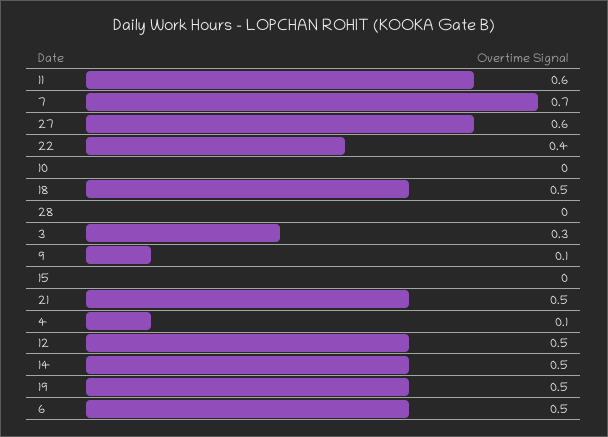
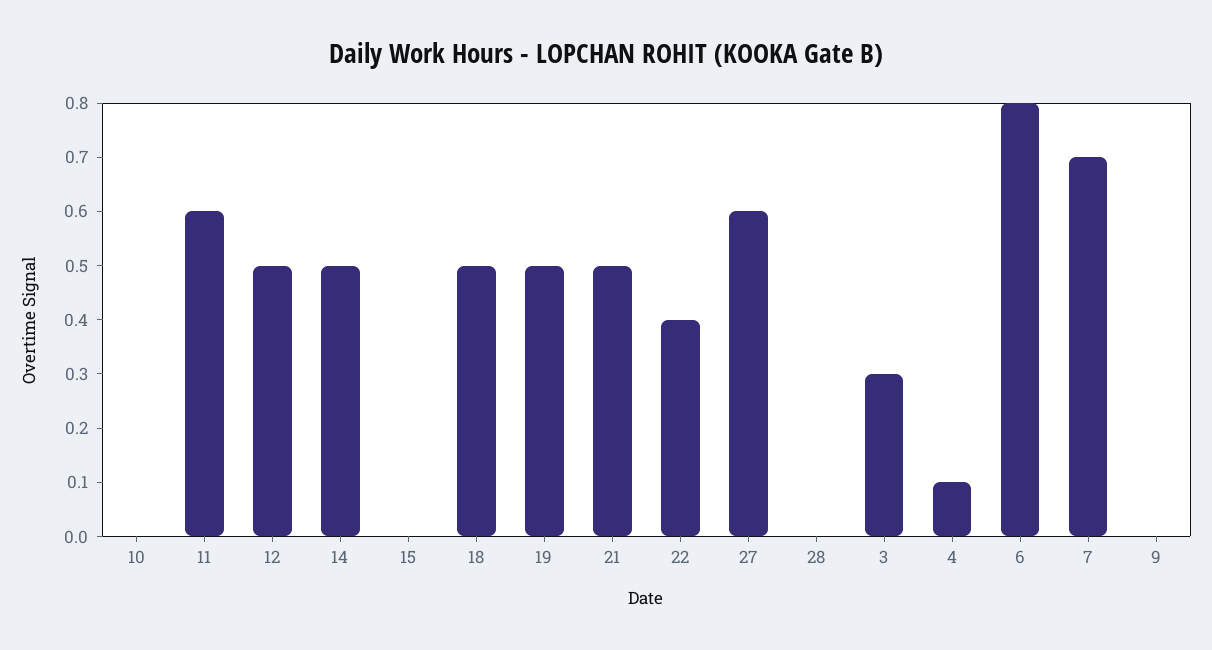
  {
    "11": 0.6,
    "7": 0.7,
    "27": 0.6,
    "22": 0.4,
    "10": 0,
    "18": 0.5,
    "28": 0,
    "3": 0.3,
-   "9": 0.1,
+   "9": 0,
    "15": 0,
    "21": 0.5,
    "4": 0.1,
    "12": 0.5,
    "14": 0.5,
    "19": 0.5,
-   "6": 0.5
+   "6": 0.8
  }

